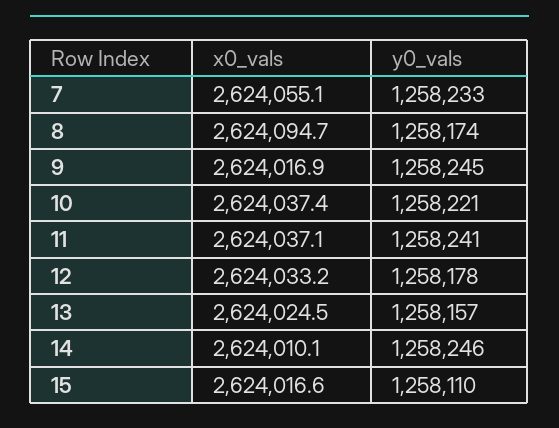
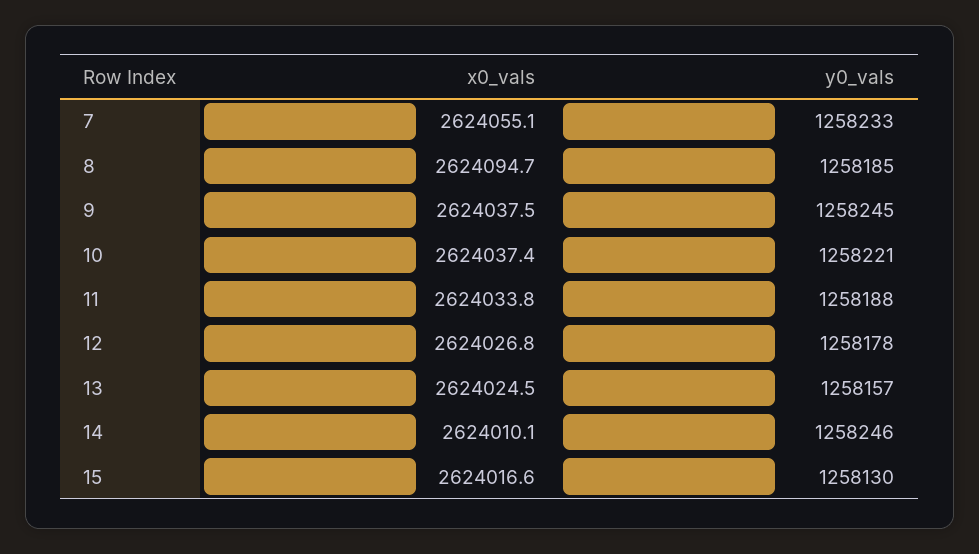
  {
    "x0_vals": {
      "7": 2624055.1,
      "8": 2624094.7,
-     "9": 2624016.9,
+     "9": 2624037.5,
      "10": 2624037.4,
-     "11": 2624037.1,
+     "11": 2624033.8,
-     "12": 2624033.2,
+     "12": 2624026.8,
      "13": 2624024.5,
      "14": 2624010.1,
      "15": 2624016.6
    },
    "y0_vals": {
      "7": 1258233,
-     "8": 1258174,
+     "8": 1258185,
      "9": 1258245,
      "10": 1258221,
-     "11": 1258241,
+     "11": 1258188,
      "12": 1258178,
      "13": 1258157,
      "14": 1258246,
-     "15": 1258110
+     "15": 1258130
    }
  }

